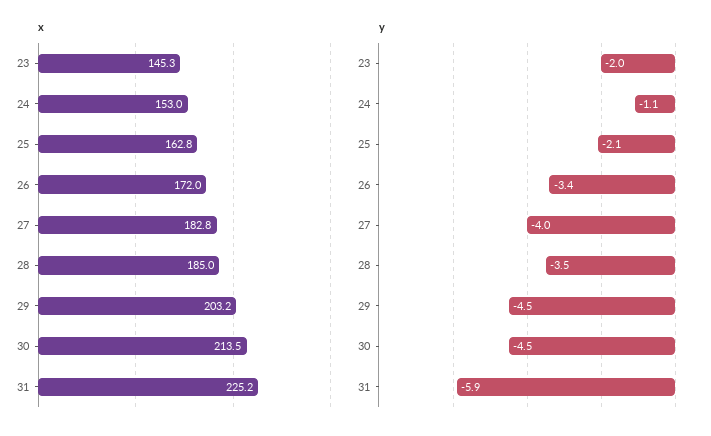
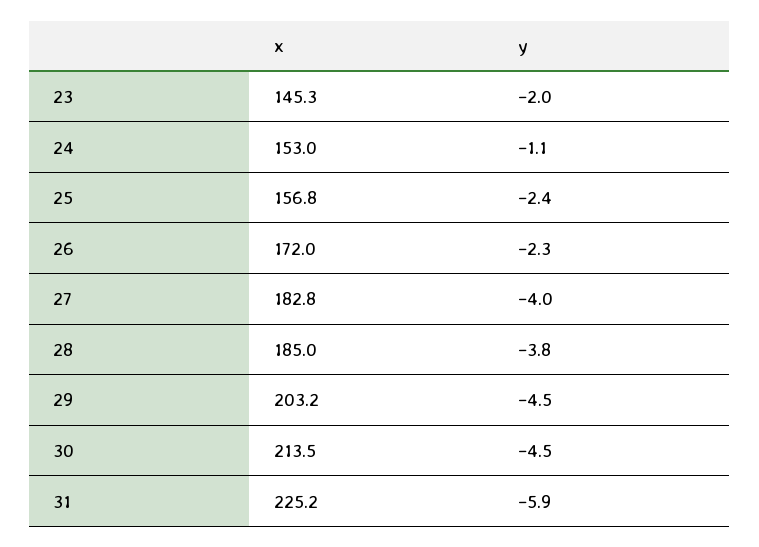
  {
    "x": {
      "23": 145.3,
      "24": 153,
-     "25": 162.8,
+     "25": 156.8,
      "26": 172,
      "27": 182.8,
      "28": 185,
      "29": 203.2,
      "30": 213.5,
      "31": 225.2
    },
    "y": {
      "23": -2,
      "24": -1.1,
-     "25": -2.1,
+     "25": -2.4,
-     "26": -3.4,
+     "26": -2.3,
      "27": -4,
-     "28": -3.5,
+     "28": -3.8,
      "29": -4.5,
      "30": -4.5,
      "31": -5.9
    }
  }

